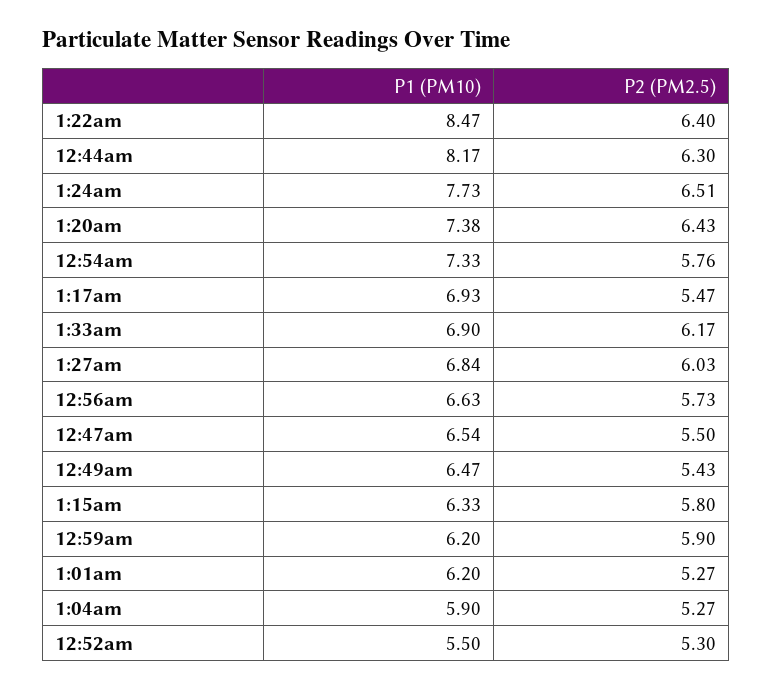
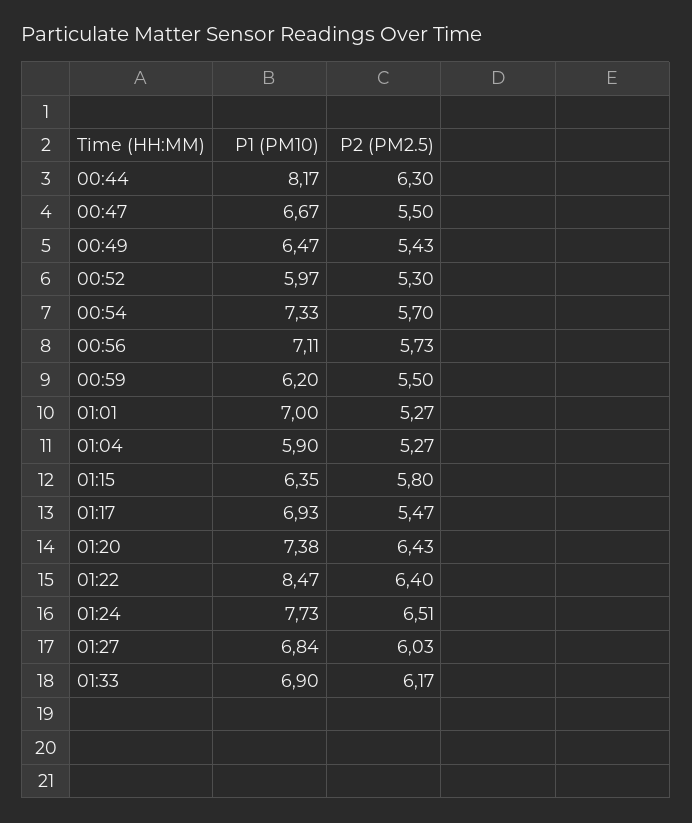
  {
    "P1 (PM10)": {
      "1:22am": 8.47,
      "12:44am": 8.17,
      "1:24am": 7.73,
      "1:20am": 7.38,
      "12:54am": 7.33,
      "1:17am": 6.93,
      "1:33am": 6.9,
      "1:27am": 6.84,
-     "12:56am": 6.63,
+     "12:56am": 7.11,
-     "12:47am": 6.54,
+     "12:47am": 6.67,
      "12:49am": 6.47,
-     "1:15am": 6.33,
+     "1:15am": 6.35,
      "12:59am": 6.2,
-     "1:01am": 6.2,
+     "1:01am": 7,
      "1:04am": 5.9,
-     "12:52am": 5.5
+     "12:52am": 5.97
    },
    "P2 (PM2.5)": {
      "1:22am": 6.4,
      "12:44am": 6.3,
      "1:24am": 6.51,
      "1:20am": 6.43,
-     "12:54am": 5.76,
+     "12:54am": 5.7,
      "1:17am": 5.47,
      "1:33am": 6.17,
      "1:27am": 6.03,
      "12:56am": 5.73,
      "12:47am": 5.5,
      "12:49am": 5.43,
      "1:15am": 5.8,
-     "12:59am": 5.9,
+     "12:59am": 5.5,
      "1:01am": 5.27,
      "1:04am": 5.27,
      "12:52am": 5.3
    }
  }

